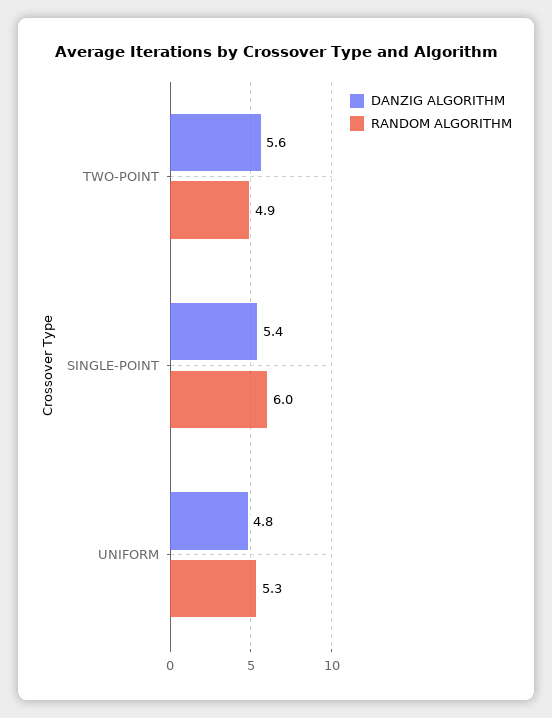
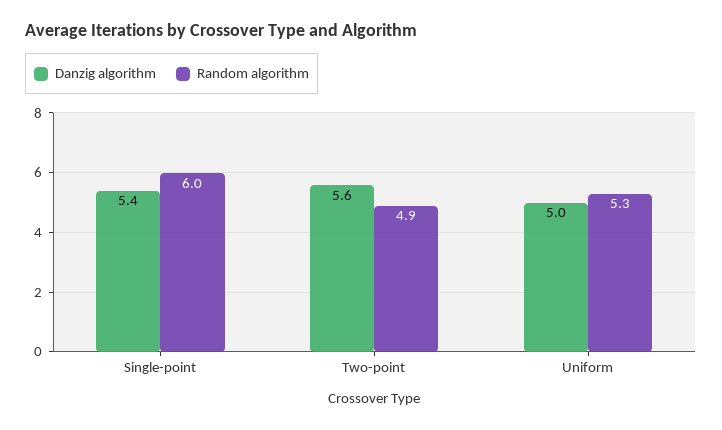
  {
    "DANZIG ALGORITHM": {
      "TWO-POINT": 5.6,
      "SINGLE-POINT": 5.4,
-     "UNIFORM": 4.8
+     "UNIFORM": 5
    },
    "RANDOM ALGORITHM": {
      "TWO-POINT": 4.9,
      "SINGLE-POINT": 6,
      "UNIFORM": 5.3
    }
  }

